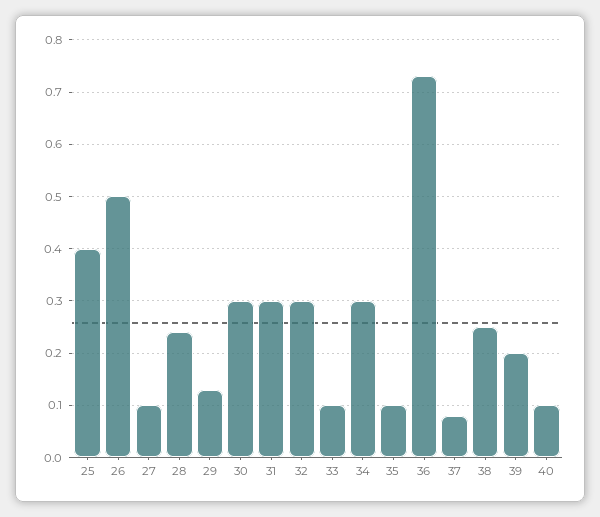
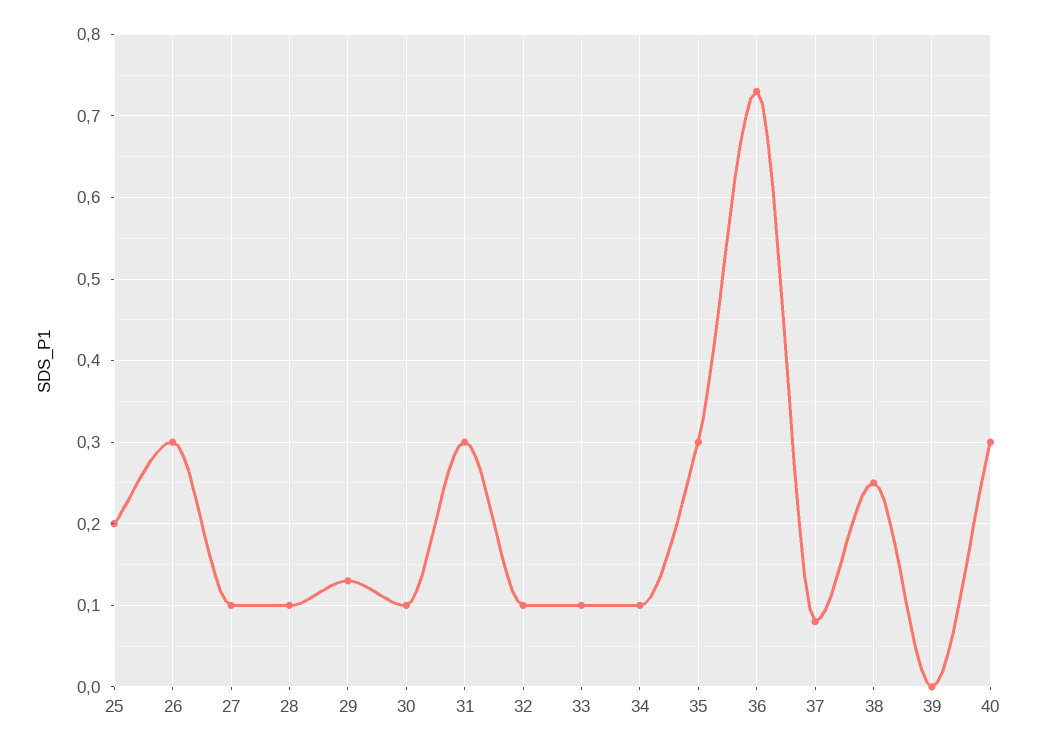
  {
-   "25": 0.4,
+   "25": 0.2,
-   "26": 0.5,
+   "26": 0.3,
    "27": 0.1,
-   "28": 0.25,
+   "28": 0.1,
    "29": 0.13,
-   "30": 0.3,
+   "30": 0.1,
    "31": 0.3,
-   "32": 0.3,
+   "32": 0.1,
    "33": 0.1,
-   "34": 0.3,
+   "34": 0.1,
-   "35": 0.1,
+   "35": 0.3,
    "36": 0.73,
    "37": 0.08,
    "38": 0.25,
-   "39": 0.2,
+   "39": 0,
-   "40": 0.1
+   "40": 0.3
  }

